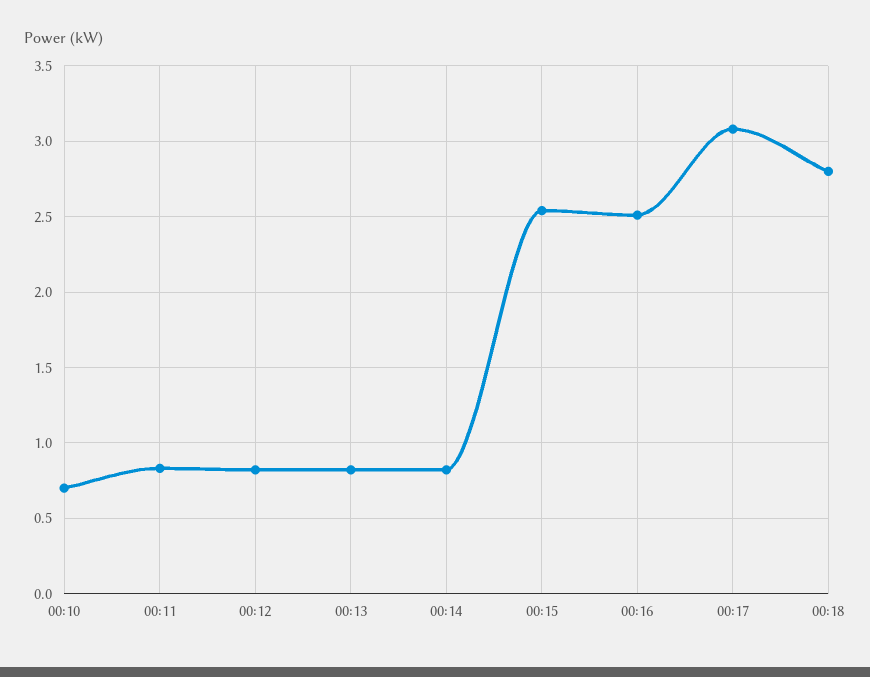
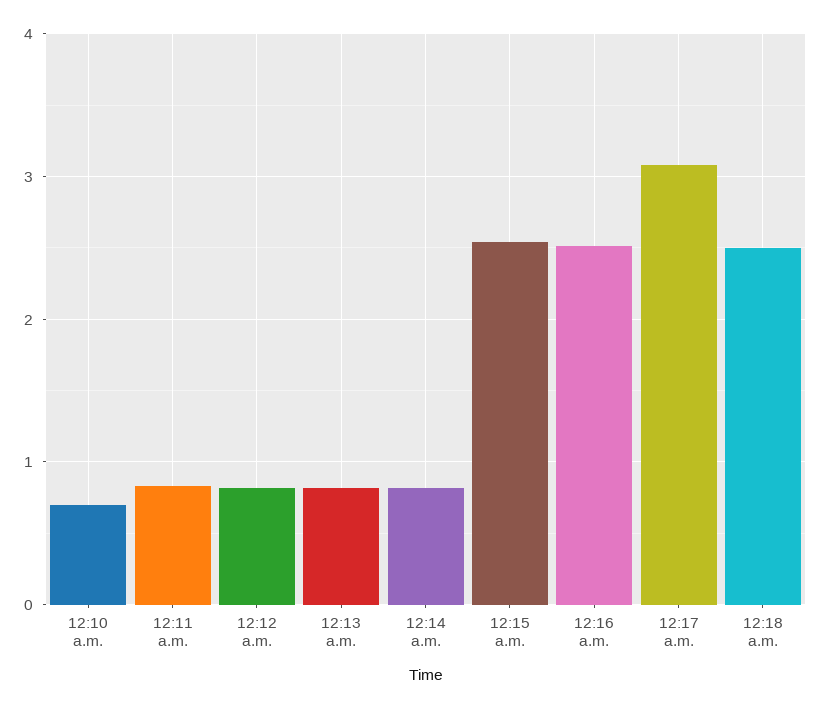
  {
    "00:10": 0.7,
    "00:11": 0.85,
    "00:12": 0.8,
    "00:13": 0.8,
    "00:14": 0.8,
    "00:15": 2.55,
    "00:16": 2.5,
    "00:17": 3.1,
-   "00:18": 2.8
+   "00:18": 2.5
  }

